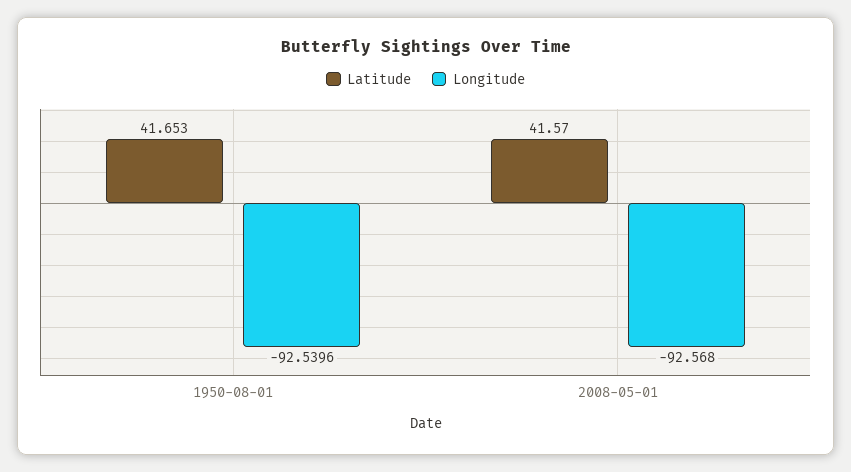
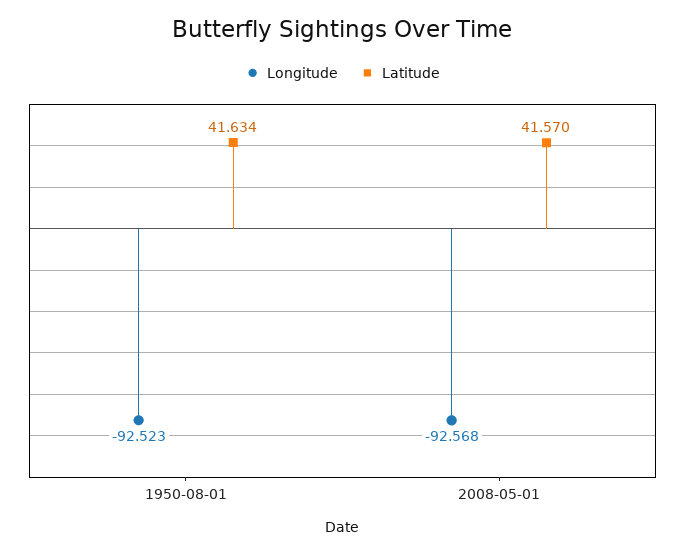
  {
    "Latitude": {
-     "1950-08-01": 41.653,
+     "1950-08-01": 41.634,
      "2008-05-01": 41.57
    },
    "Longitude": {
-     "1950-08-01": -92.5396,
+     "1950-08-01": -92.523,
      "2008-05-01": -92.568
    }
  }

